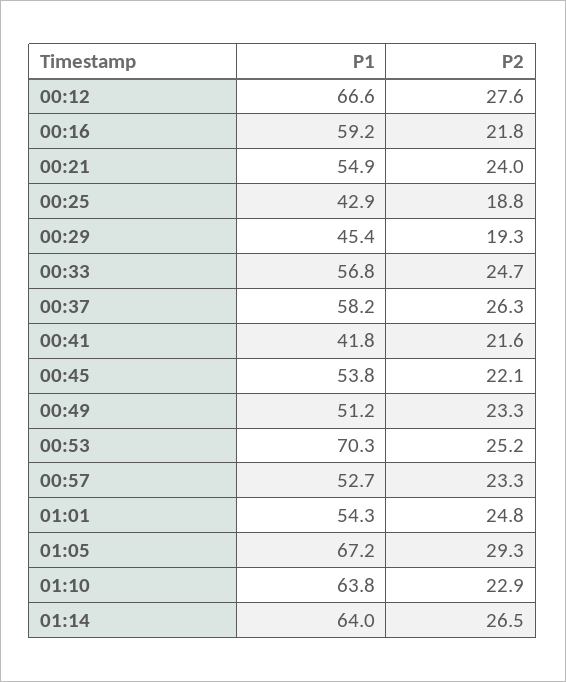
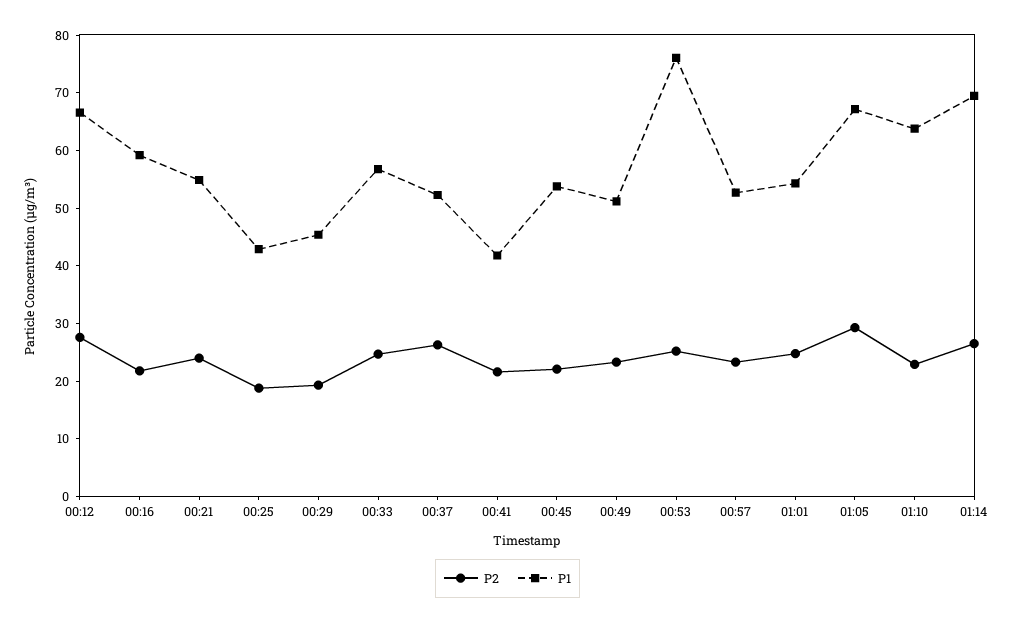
  {
    "P1": {
      "00:12": 66.6,
      "00:16": 59.2,
      "00:21": 54.9,
      "00:25": 42.9,
      "00:29": 45.4,
      "00:33": 56.8,
-     "00:37": 58.2,
+     "00:37": 52,
      "00:41": 41.8,
      "00:45": 53.8,
      "00:49": 51.2,
-     "00:53": 70.3,
+     "00:53": 76,
      "00:57": 52.7,
      "01:01": 54.3,
      "01:05": 67.2,
      "01:10": 63.8,
-     "01:14": 64
+     "01:14": 70
    },
    "P2": {
      "00:12": 27.6,
      "00:16": 21.8,
      "00:21": 24,
      "00:25": 18.8,
      "00:29": 19.3,
      "00:33": 24.7,
      "00:37": 26.3,
      "00:41": 21.6,
      "00:45": 22.1,
      "00:49": 23.3,
      "00:53": 25.2,
      "00:57": 23.3,
      "01:01": 24.8,
      "01:05": 29.3,
      "01:10": 22.9,
      "01:14": 26.5
    }
  }

